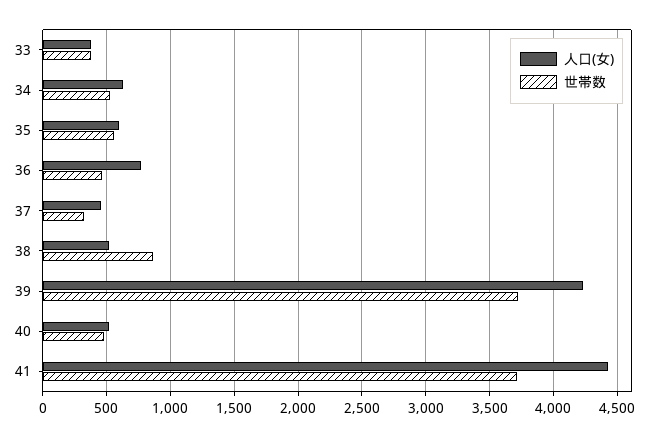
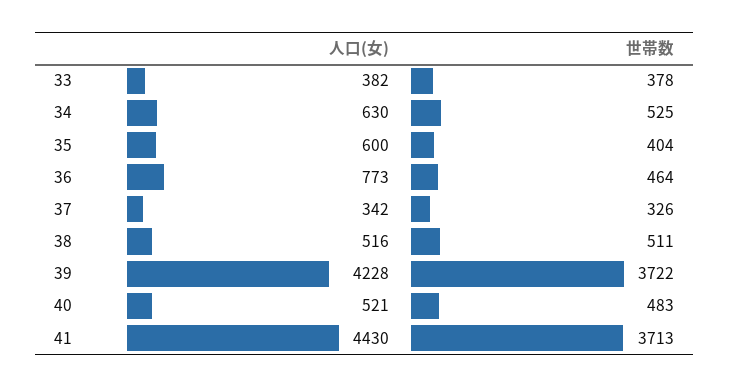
  {
    "人口(女)": {
      "33": 382,
      "34": 630,
      "35": 600,
      "36": 773,
-     "37": 450,
+     "37": 342,
      "38": 516,
      "39": 4228,
      "40": 521,
      "41": 4430
    },
    "世帯数": {
      "33": 378,
      "34": 525,
-     "35": 550,
+     "35": 404,
      "36": 464,
      "37": 326,
-     "38": 850,
+     "38": 511,
      "39": 3722,
      "40": 483,
      "41": 3713
    }
  }

